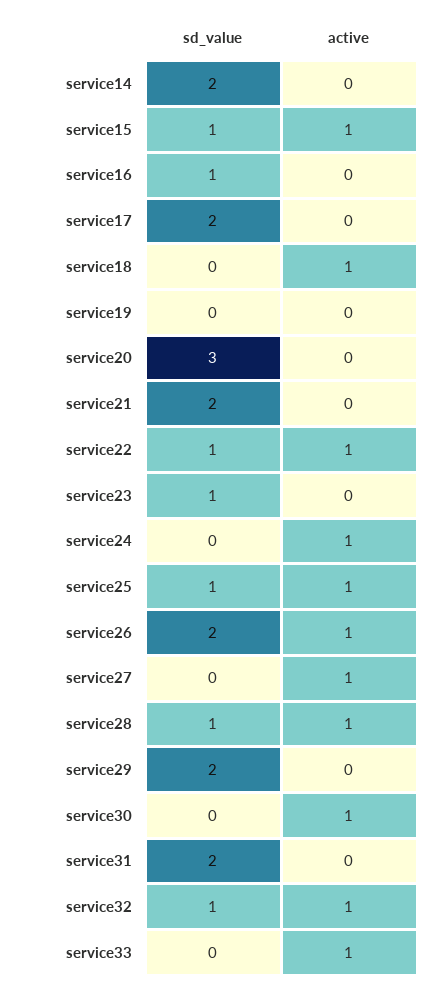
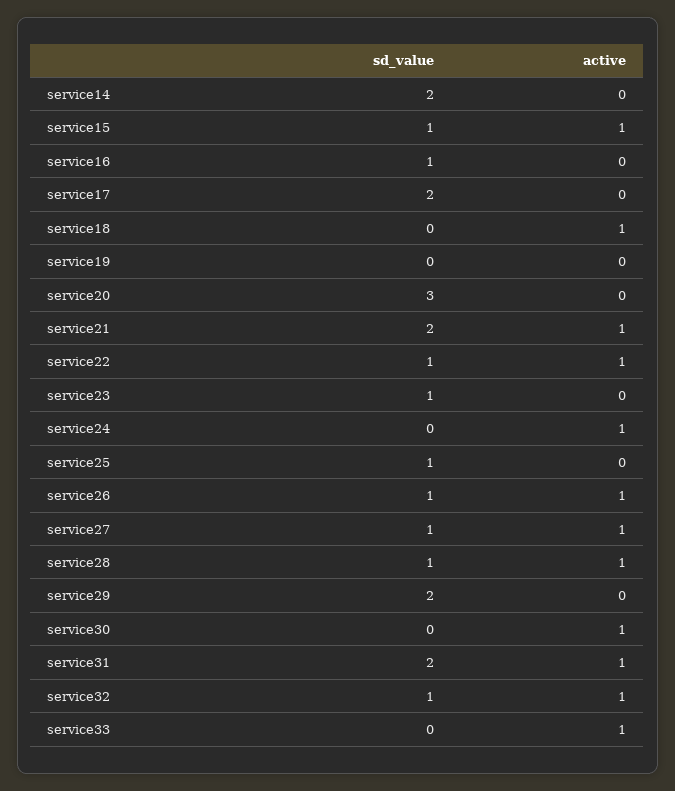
  {
    "sd_value": {
      "service14": 2,
      "service15": 1,
      "service16": 1,
      "service17": 2,
      "service18": 0,
      "service19": 0,
      "service20": 3,
      "service21": 2,
      "service22": 1,
      "service23": 1,
      "service24": 0,
      "service25": 1,
-     "service26": 2,
+     "service26": 1,
-     "service27": 0,
+     "service27": 1,
      "service28": 1,
      "service29": 2,
      "service30": 0,
      "service31": 2,
      "service32": 1,
      "service33": 0
    },
    "active": {
      "service14": 0,
      "service15": 1,
      "service16": 0,
      "service17": 0,
      "service18": 1,
      "service19": 0,
      "service20": 0,
-     "service21": 0,
+     "service21": 1,
      "service22": 1,
      "service23": 0,
      "service24": 1,
-     "service25": 1,
+     "service25": 0,
      "service26": 1,
      "service27": 1,
      "service28": 1,
      "service29": 0,
      "service30": 1,
-     "service31": 0,
+     "service31": 1,
      "service32": 1,
      "service33": 1
    }
  }

